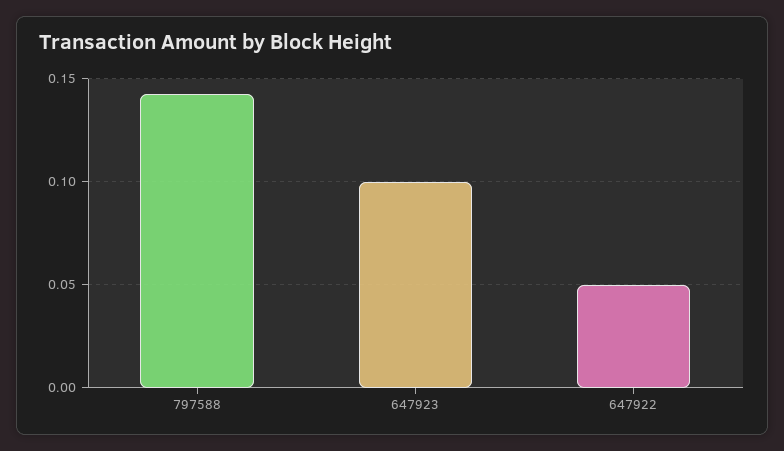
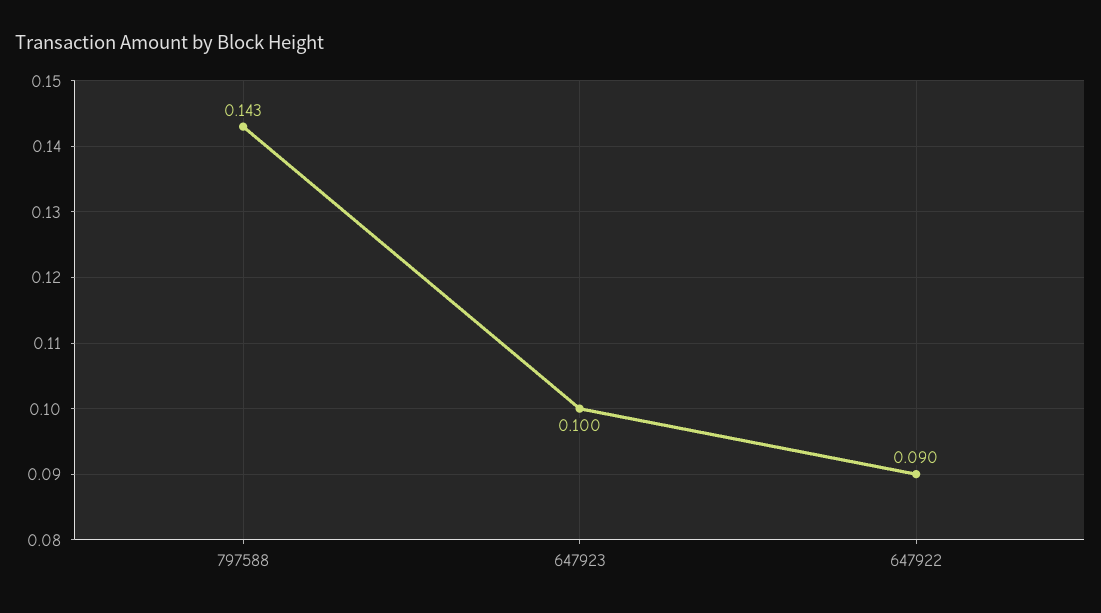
  {
    "797588": 0.143,
    "647923": 0.1,
-   "647922": 0.05
+   "647922": 0.09
  }

